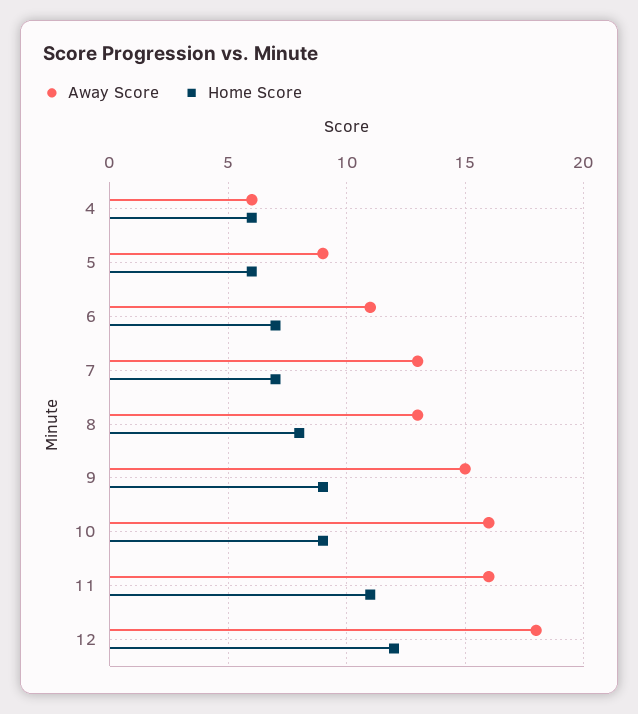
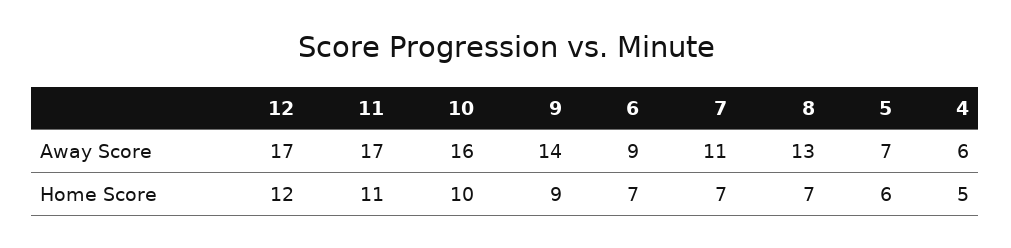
  {
    "Away Score": {
      "4": 6,
-     "5": 9,
+     "5": 7,
-     "6": 11,
+     "6": 9,
-     "7": 13,
+     "7": 11,
      "8": 13,
-     "9": 15,
+     "9": 14,
      "10": 16,
-     "11": 16,
+     "11": 17,
-     "12": 18
+     "12": 17
    },
    "Home Score": {
-     "4": 6,
+     "4": 5,
      "5": 6,
      "6": 7,
      "7": 7,
-     "8": 8,
+     "8": 7,
      "9": 9,
-     "10": 9,
+     "10": 10,
      "11": 11,
      "12": 12
    }
  }

